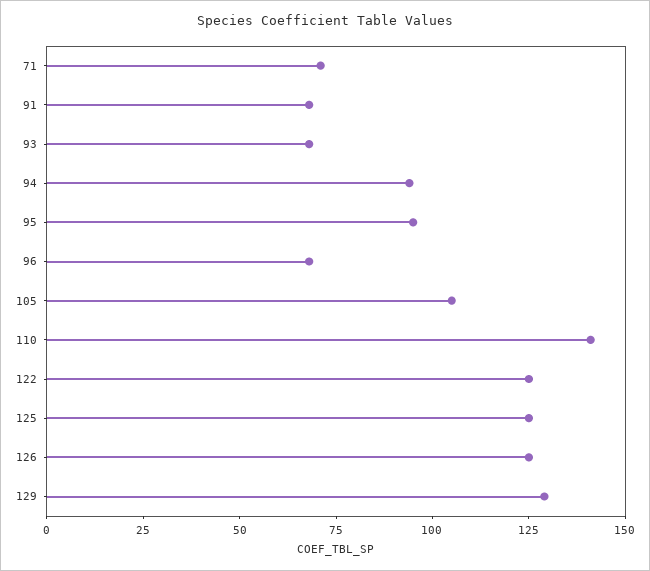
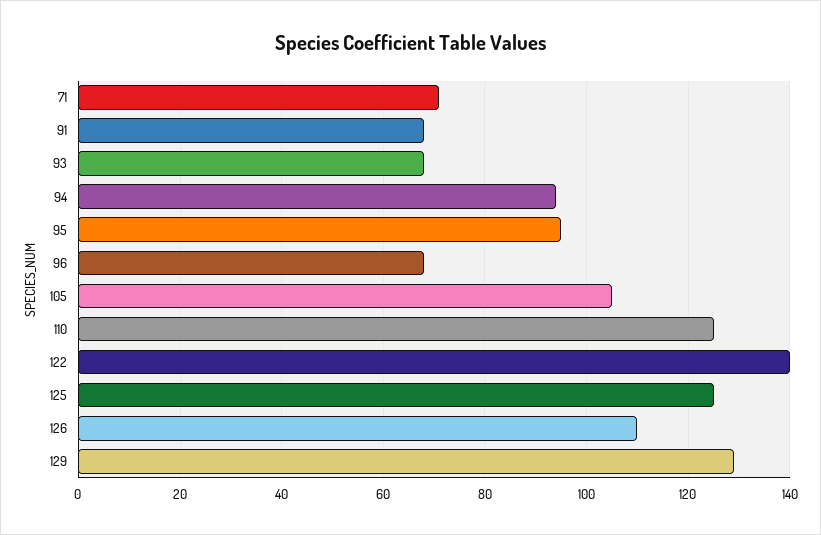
  {
    "71": 70,
    "91": 70,
    "93": 70,
    "94": 95,
    "95": 95,
    "96": 70,
    "105": 105,
-   "110": 140,
+   "110": 125,
-   "122": 125,
+   "122": 140,
    "125": 125,
-   "126": 125,
+   "126": 110,
    "129": 130
  }

